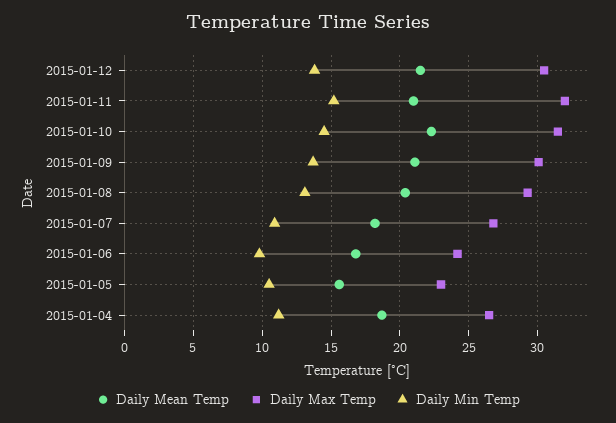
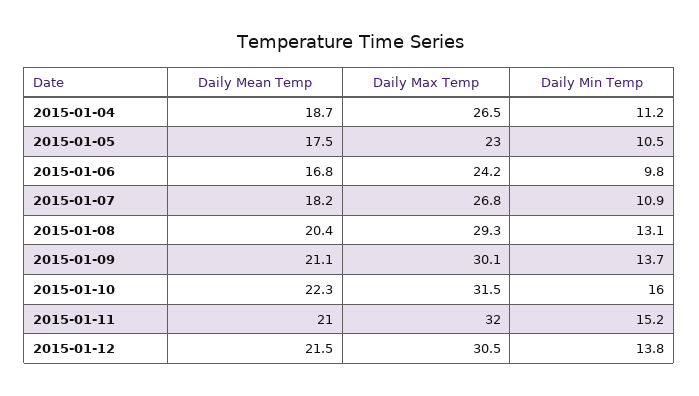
  {
    "Daily Mean Temp": {
      "2015-01-12": 21.5,
      "2015-01-11": 21,
      "2015-01-10": 22.3,
      "2015-01-09": 21.1,
      "2015-01-08": 20.4,
      "2015-01-07": 18.2,
      "2015-01-06": 16.8,
-     "2015-01-05": 15.5,
+     "2015-01-05": 17.5,
      "2015-01-04": 18.7
    },
    "Daily Max Temp": {
      "2015-01-12": 30.5,
      "2015-01-11": 32,
      "2015-01-10": 31.5,
      "2015-01-09": 30.1,
      "2015-01-08": 29.3,
      "2015-01-07": 26.8,
      "2015-01-06": 24.2,
      "2015-01-05": 23,
      "2015-01-04": 26.5
    },
    "Daily Min Temp": {
      "2015-01-12": 13.8,
      "2015-01-11": 15.2,
-     "2015-01-10": 14.5,
+     "2015-01-10": 16,
      "2015-01-09": 13.7,
      "2015-01-08": 13.1,
      "2015-01-07": 10.9,
      "2015-01-06": 9.8,
      "2015-01-05": 10.5,
      "2015-01-04": 11.2
    }
  }

